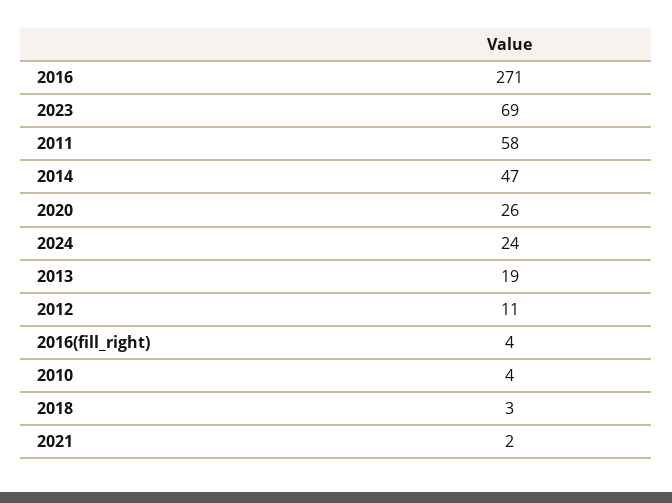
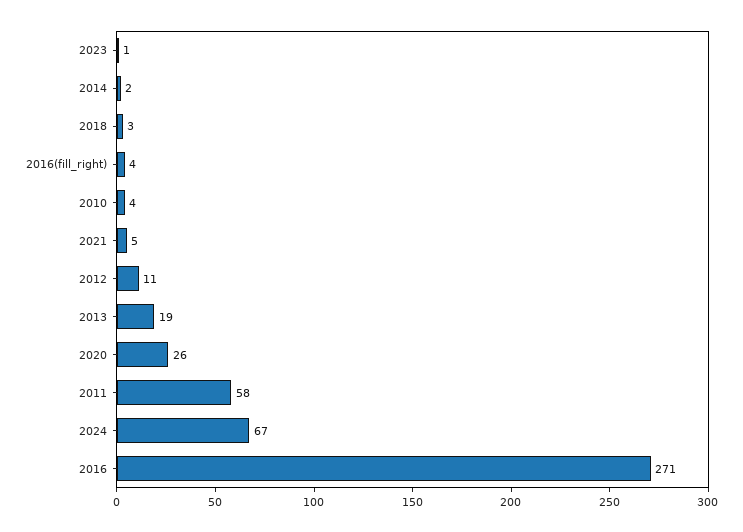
  {
    "2016": 271,
-   "2023": 69,
+   "2023": 1,
    "2011": 58,
-   "2014": 47,
+   "2014": 2,
    "2020": 26,
-   "2024": 24,
+   "2024": 67,
    "2013": 19,
    "2012": 11,
    "2016(fill_right)": 4,
    "2010": 4,
    "2018": 3,
-   "2021": 2
+   "2021": 5
  }

